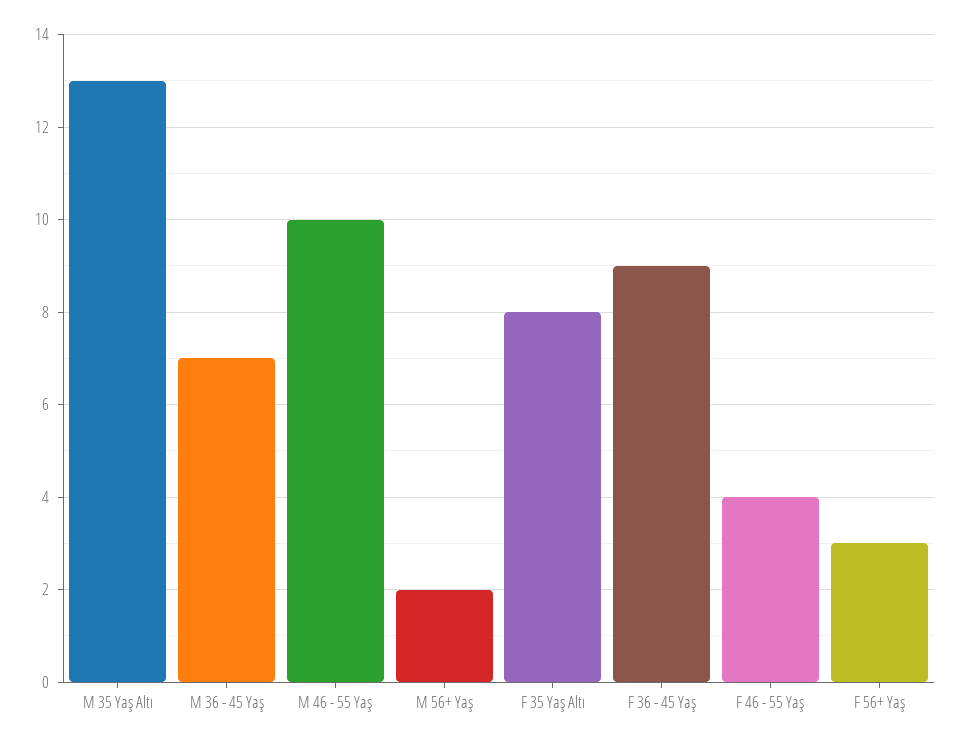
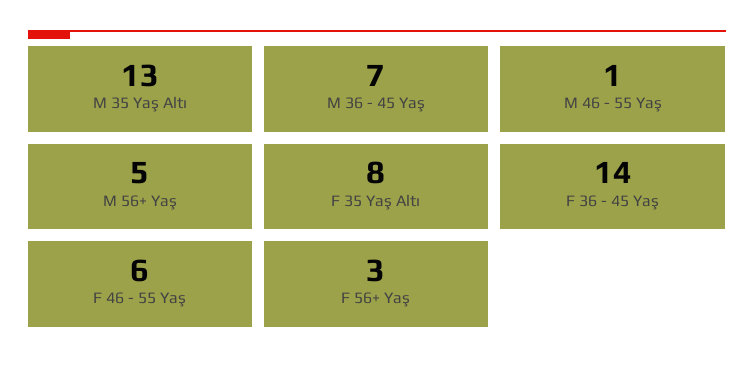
  {
    "M 35 Yaş Altı": 13,
    "M 36 - 45 Yaş": 7,
-   "M 46 - 55 Yaş": 10,
+   "M 46 - 55 Yaş": 1,
-   "M 56+ Yaş": 2,
+   "M 56+ Yaş": 5,
    "F 35 Yaş Altı": 8,
-   "F 36 - 45 Yaş": 9,
+   "F 36 - 45 Yaş": 14,
-   "F 46 - 55 Yaş": 4,
+   "F 46 - 55 Yaş": 6,
    "F 56+ Yaş": 3
  }

